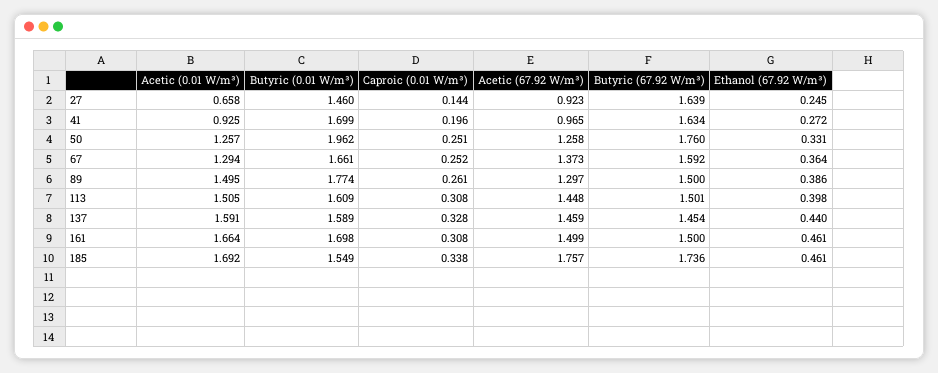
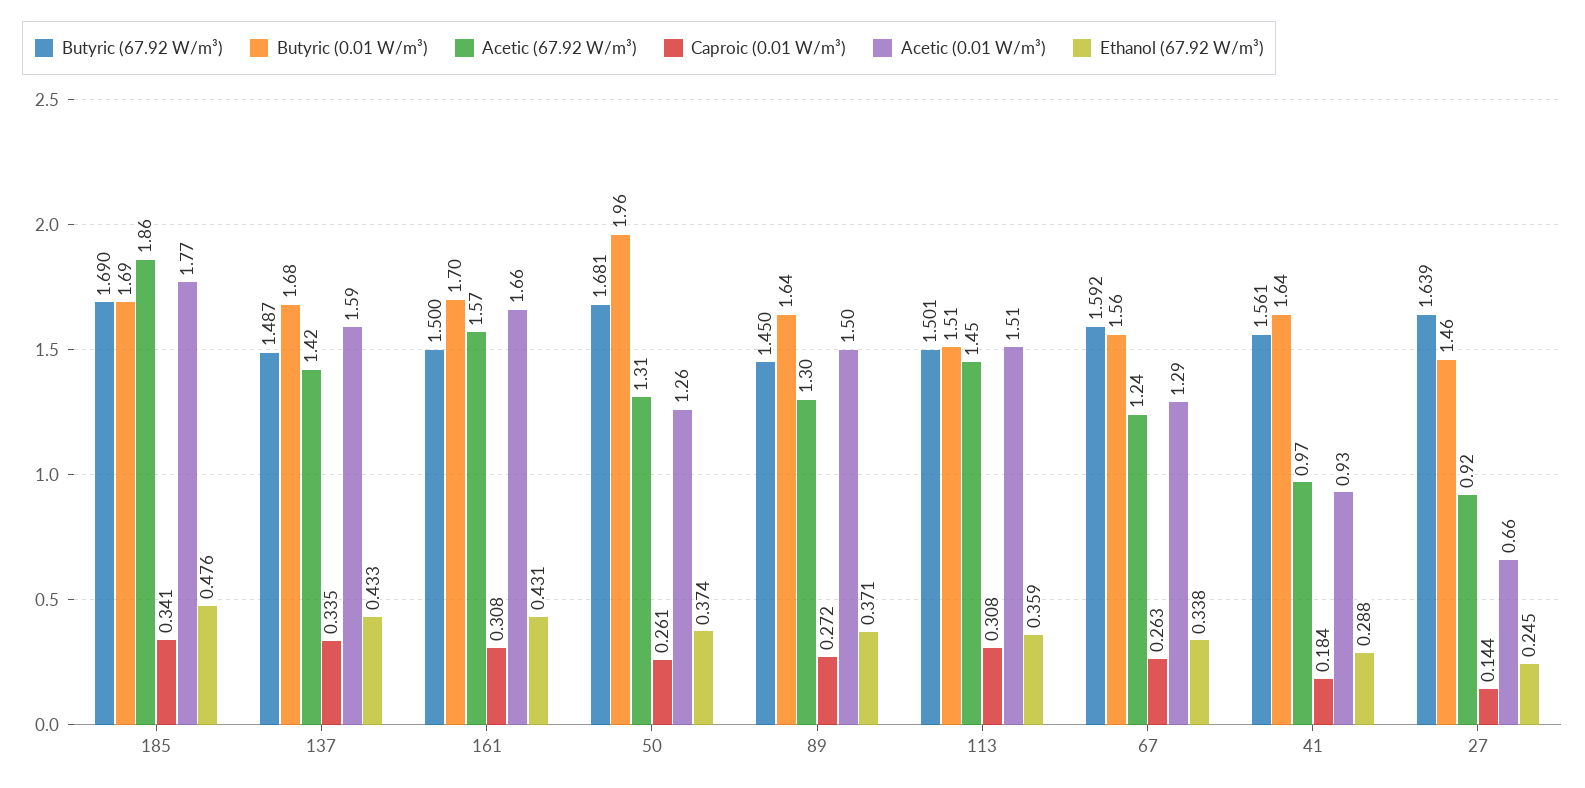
  {
    "Acetic (0.01 W/m³)": {
      "27": 0.658,
      "41": 0.925,
      "50": 1.257,
      "67": 1.294,
      "89": 1.495,
      "113": 1.505,
      "137": 1.591,
      "161": 1.664,
-     "185": 1.692
+     "185": 1.77
    },
    "Butyric (0.01 W/m³)": {
      "27": 1.46,
-     "41": 1.699,
+     "41": 1.64,
      "50": 1.962,
-     "67": 1.661,
+     "67": 1.56,
-     "89": 1.774,
+     "89": 1.64,
-     "113": 1.609,
+     "113": 1.51,
-     "137": 1.589,
+     "137": 1.68,
      "161": 1.698,
-     "185": 1.549
+     "185": 1.69
    },
    "Caproic (0.01 W/m³)": {
      "27": 0.144,
-     "41": 0.196,
+     "41": 0.184,
-     "50": 0.251,
+     "50": 0.261,
-     "67": 0.252,
+     "67": 0.263,
-     "89": 0.261,
+     "89": 0.272,
      "113": 0.308,
-     "137": 0.328,
+     "137": 0.335,
      "161": 0.308,
-     "185": 0.338
+     "185": 0.341
    },
    "Acetic (67.92 W/m³)": {
      "27": 0.923,
      "41": 0.965,
-     "50": 1.258,
+     "50": 1.31,
-     "67": 1.373,
+     "67": 1.24,
      "89": 1.297,
      "113": 1.448,
-     "137": 1.459,
+     "137": 1.42,
-     "161": 1.499,
+     "161": 1.57,
-     "185": 1.757
+     "185": 1.86
    },
    "Butyric (67.92 W/m³)": {
      "27": 1.639,
-     "41": 1.634,
+     "41": 1.561,
-     "50": 1.76,
+     "50": 1.681,
      "67": 1.592,
-     "89": 1.5,
+     "89": 1.45,
      "113": 1.501,
-     "137": 1.454,
+     "137": 1.487,
      "161": 1.5,
-     "185": 1.736
+     "185": 1.69
    },
    "Ethanol (67.92 W/m³)": {
      "27": 0.245,
-     "41": 0.272,
+     "41": 0.288,
-     "50": 0.331,
+     "50": 0.374,
-     "67": 0.364,
+     "67": 0.338,
-     "89": 0.386,
+     "89": 0.371,
-     "113": 0.398,
+     "113": 0.359,
-     "137": 0.44,
+     "137": 0.433,
-     "161": 0.461,
+     "161": 0.431,
-     "185": 0.461
+     "185": 0.476
    }
  }

